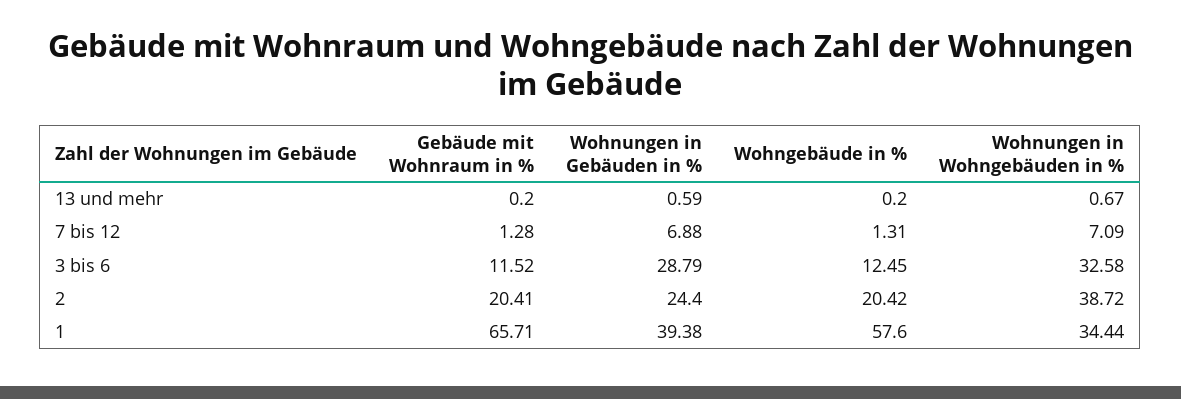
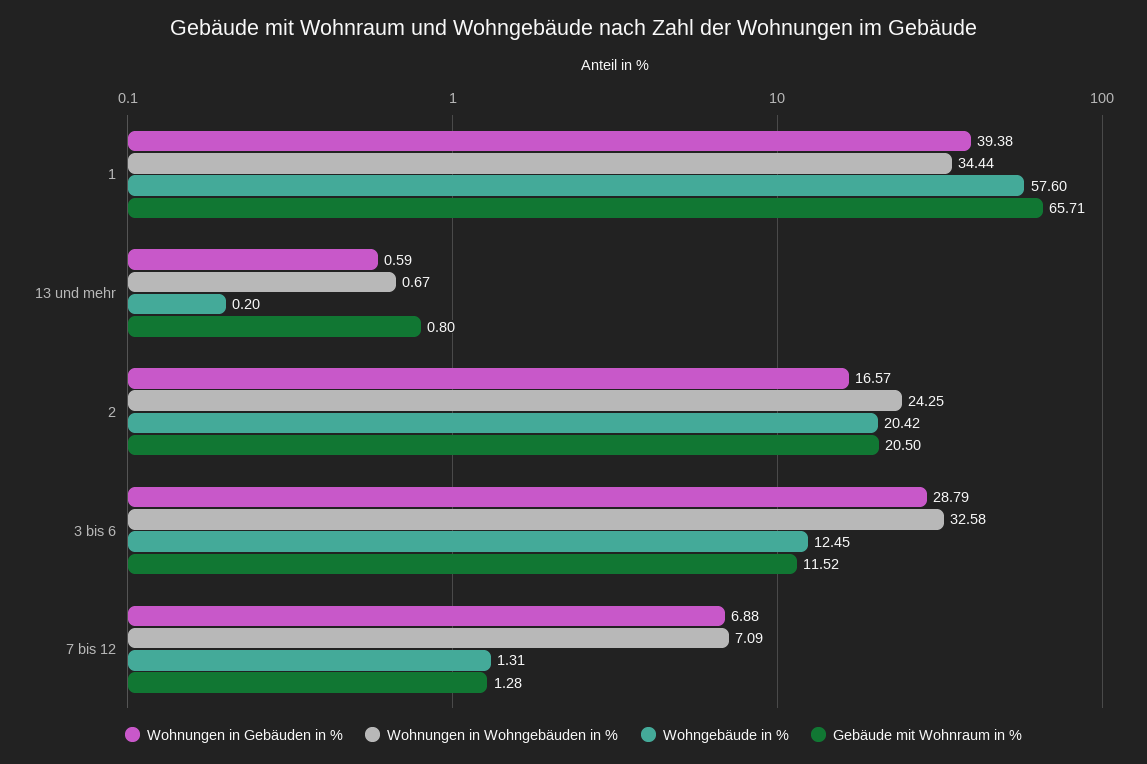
  {
    "Gebäude mit Wohnraum in %": {
-     "13 und mehr": 0.2,
+     "13 und mehr": 0.8,
      "7 bis 12": 1.28,
      "3 bis 6": 11.52,
-     "2": 20.41,
+     "2": 20.5,
      "1": 65.71
    },
    "Wohnungen in Gebäuden in %": {
      "13 und mehr": 0.59,
      "7 bis 12": 6.88,
      "3 bis 6": 28.79,
-     "2": 24.4,
+     "2": 16.57,
      "1": 39.38
    },
    "Wohngebäude in %": {
      "13 und mehr": 0.2,
      "7 bis 12": 1.31,
      "3 bis 6": 12.45,
      "2": 20.42,
      "1": 57.6
    },
    "Wohnungen in Wohngebäuden in %": {
      "13 und mehr": 0.67,
      "7 bis 12": 7.09,
      "3 bis 6": 32.58,
-     "2": 38.72,
+     "2": 24.25,
      "1": 34.44
    }
  }

